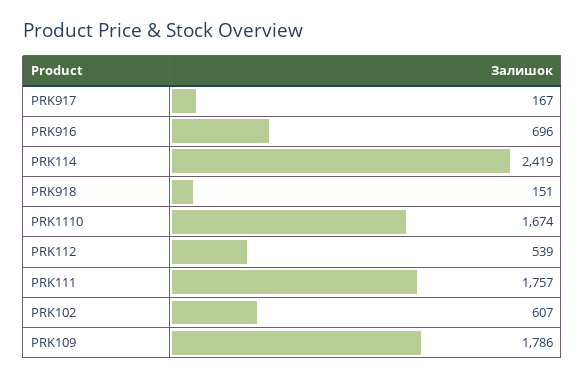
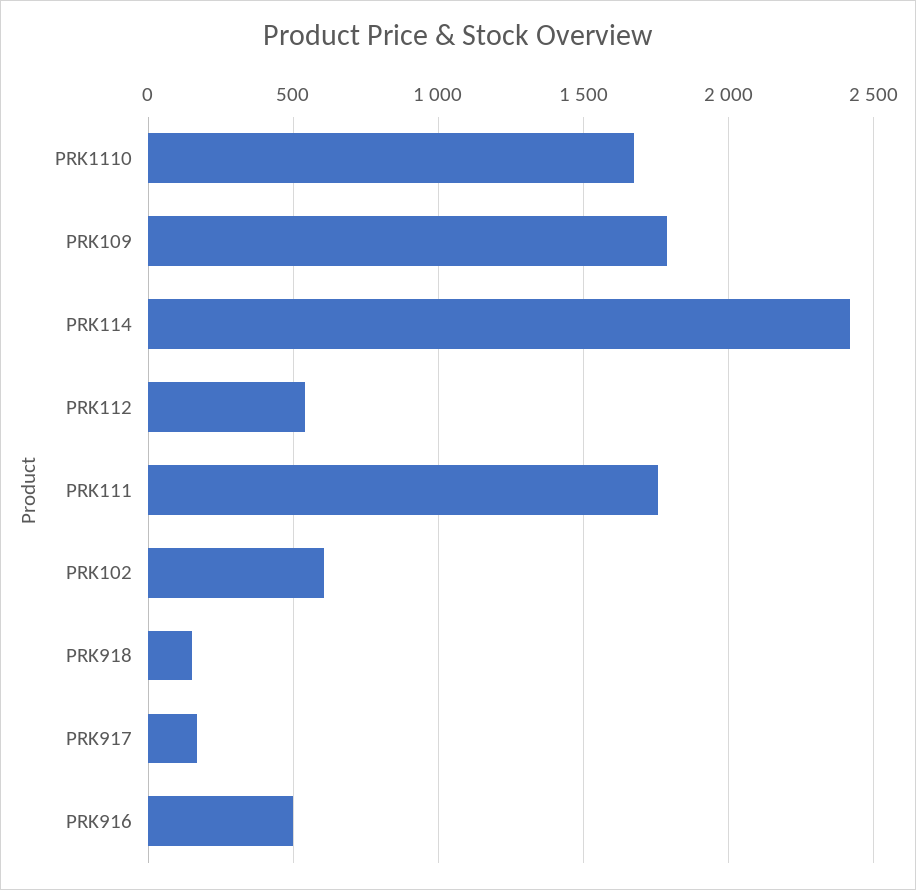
  {
    "PRK917": 167,
-   "PRK916": 696,
+   "PRK916": 500,
    "PRK114": 2419,
    "PRK918": 151,
    "PRK1110": 1674,
    "PRK112": 539,
    "PRK111": 1757,
    "PRK102": 607,
    "PRK109": 1786
  }

